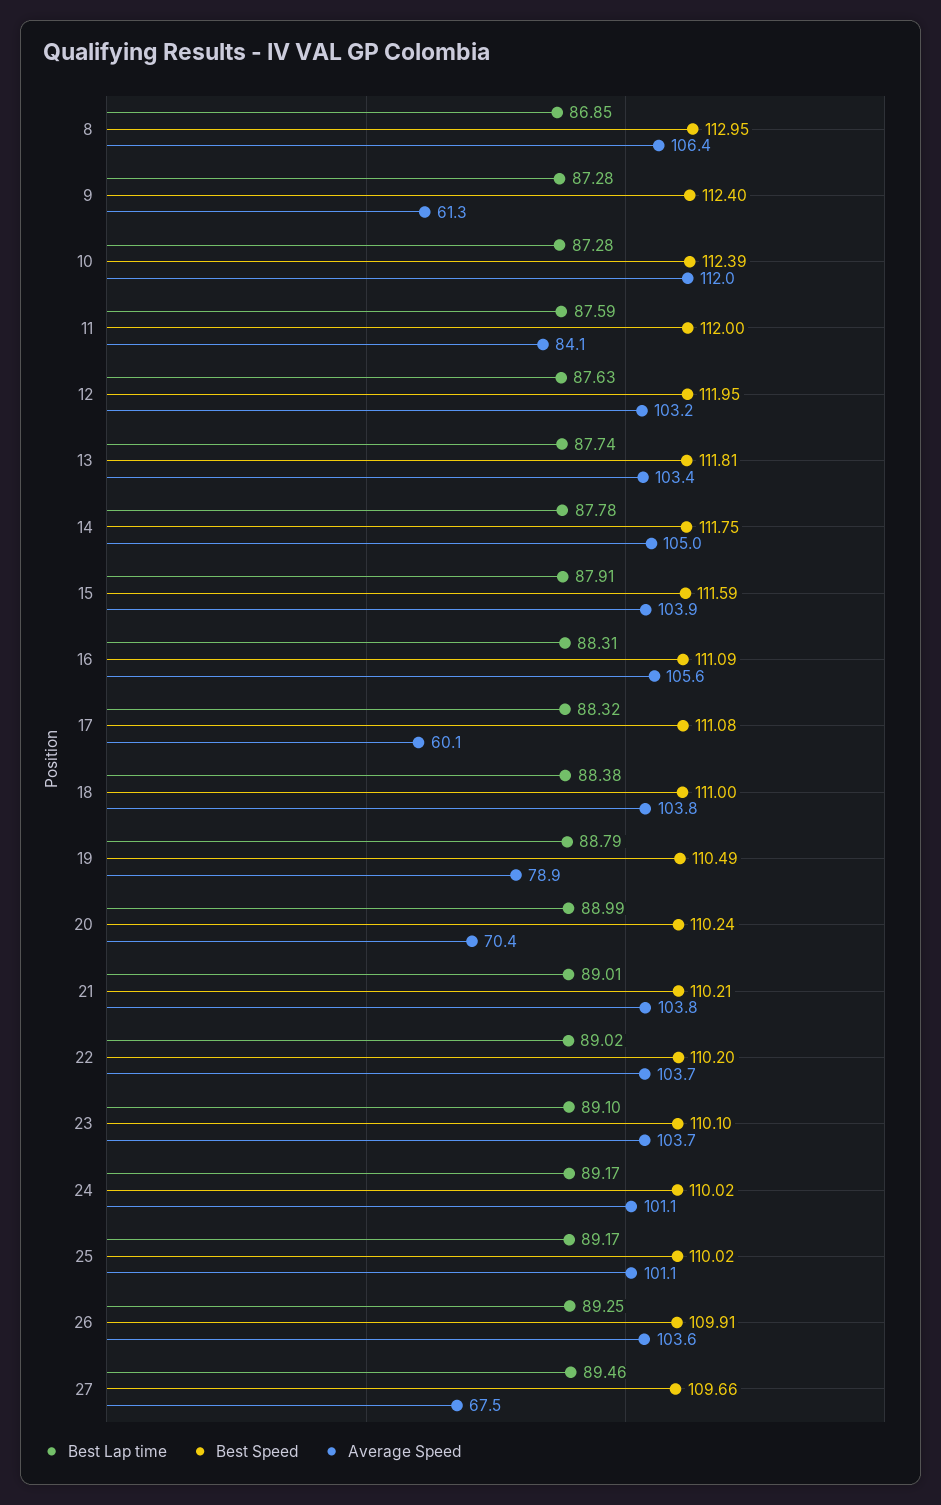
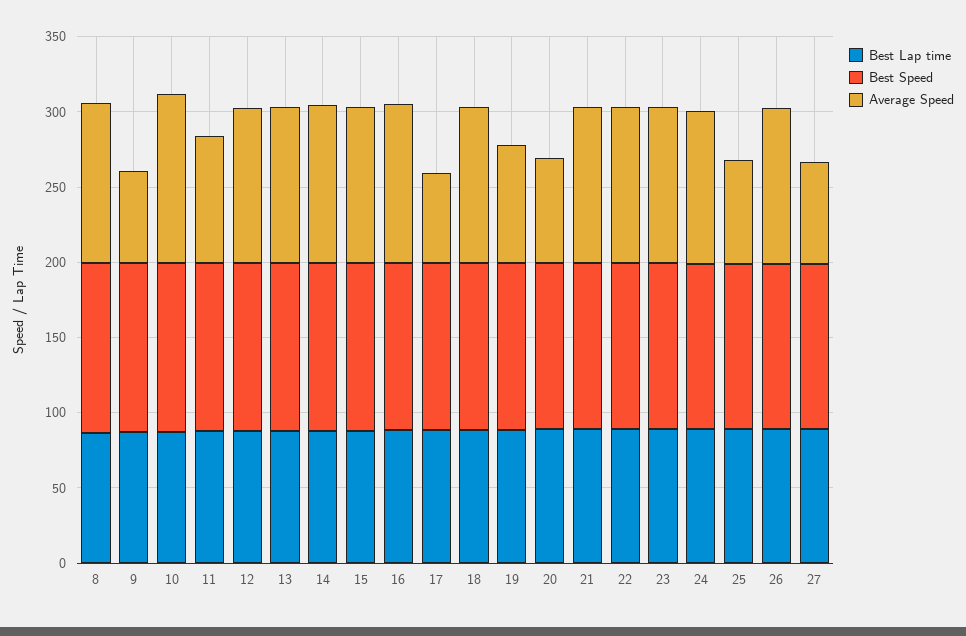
  {
    "Best Lap time": {
      "8": 86.85,
      "9": 87.28,
      "10": 87.28,
      "11": 87.59,
      "12": 87.63,
      "13": 87.74,
      "14": 87.78,
      "15": 87.91,
      "16": 88.31,
      "17": 88.32,
      "18": 88.38,
      "19": 88.79,
      "20": 88.99,
      "21": 89.01,
      "22": 89.02,
      "23": 89.1,
      "24": 89.17,
      "25": 89.17,
      "26": 89.25,
      "27": 89.46
    },
    "Best Speed": {
      "8": 112.95,
      "9": 112.4,
      "10": 112.39,
      "11": 112,
      "12": 111.95,
      "13": 111.81,
      "14": 111.75,
      "15": 111.59,
      "16": 111.09,
      "17": 111.08,
      "18": 111,
      "19": 110.49,
      "20": 110.24,
      "21": 110.21,
      "22": 110.2,
      "23": 110.1,
      "24": 110.02,
      "25": 110.02,
      "26": 109.91,
      "27": 109.66
    },
    "Average Speed": {
      "8": 106.4,
      "9": 61.3,
      "10": 112,
      "11": 84.1,
      "12": 103.2,
      "13": 103.4,
      "14": 105,
      "15": 103.9,
      "16": 105.6,
      "17": 60.1,
      "18": 103.8,
      "19": 78.9,
      "20": 70.4,
      "21": 103.8,
      "22": 103.7,
      "23": 103.7,
      "24": 101.1,
-     "25": 101.1,
+     "25": 70,
      "26": 103.6,
      "27": 67.5
    }
  }

